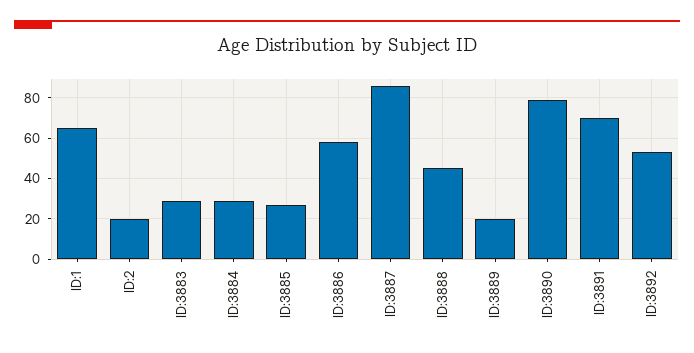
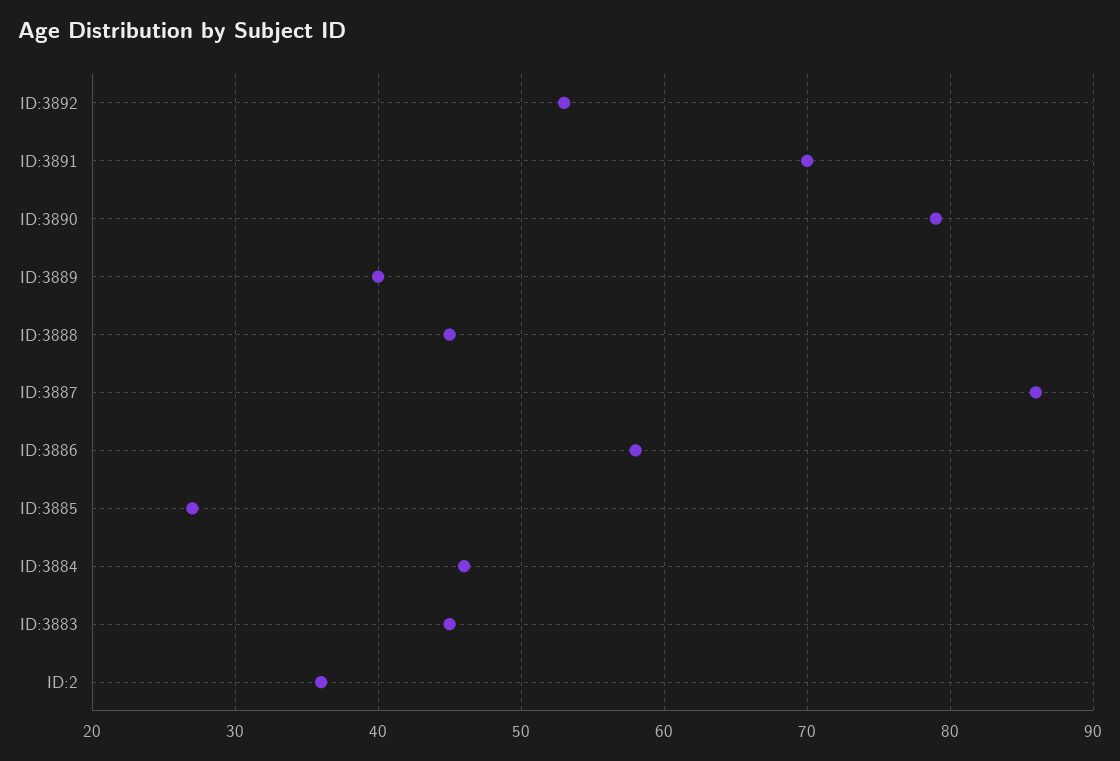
  {
-   "ID:1": 65,
-   "ID:2": 20,
+   "ID:2": 36,
-   "ID:3883": 30,
+   "ID:3883": 45,
-   "ID:3884": 30,
+   "ID:3884": 46,
    "ID:3885": 27,
    "ID:3886": 58,
    "ID:3887": 86,
    "ID:3888": 45,
-   "ID:3889": 20,
+   "ID:3889": 40,
    "ID:3890": 79,
    "ID:3891": 70,
    "ID:3892": 53
  }

